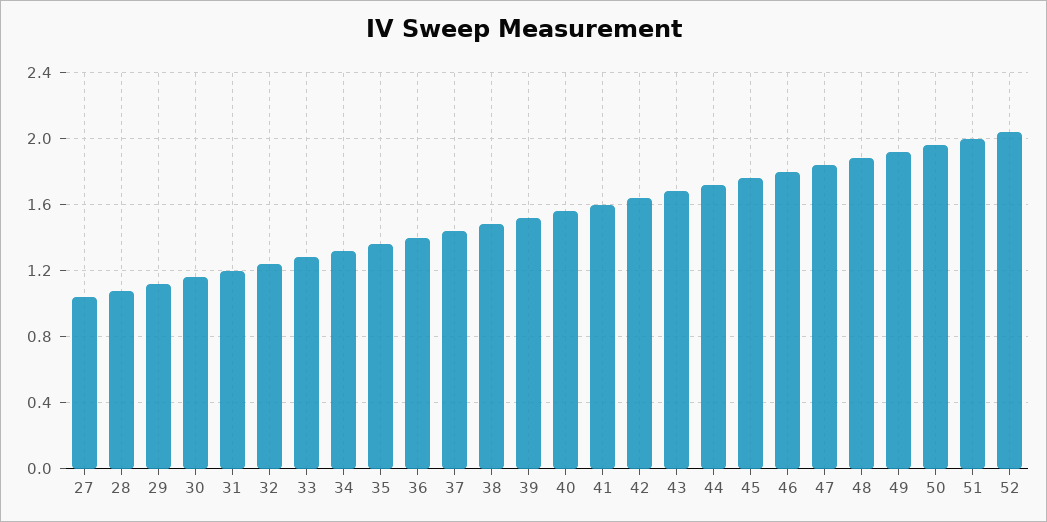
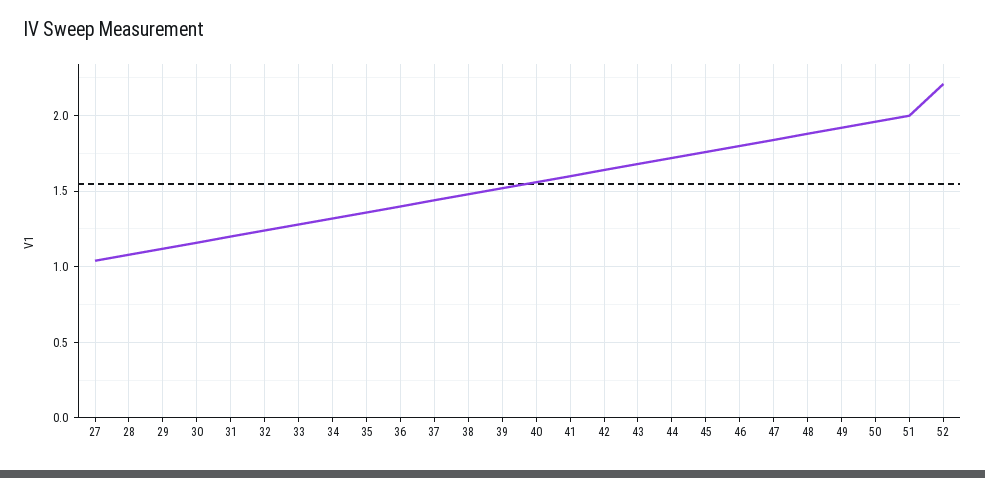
  {
    "27": 1.05,
    "28": 1.1,
    "29": 1.1,
    "30": 1.15,
    "31": 1.2,
    "32": 1.25,
    "33": 1.3,
    "34": 1.3,
    "35": 1.35,
    "36": 1.4,
    "37": 1.45,
    "38": 1.5,
    "39": 1.5,
    "40": 1.55,
    "41": 1.6,
    "42": 1.65,
    "43": 1.7,
    "44": 1.7,
    "45": 1.75,
    "46": 1.8,
    "47": 1.85,
    "48": 1.9,
    "49": 1.9,
    "50": 1.95,
    "51": 2,
-   "52": 2.05
+   "52": 2.2
  }

